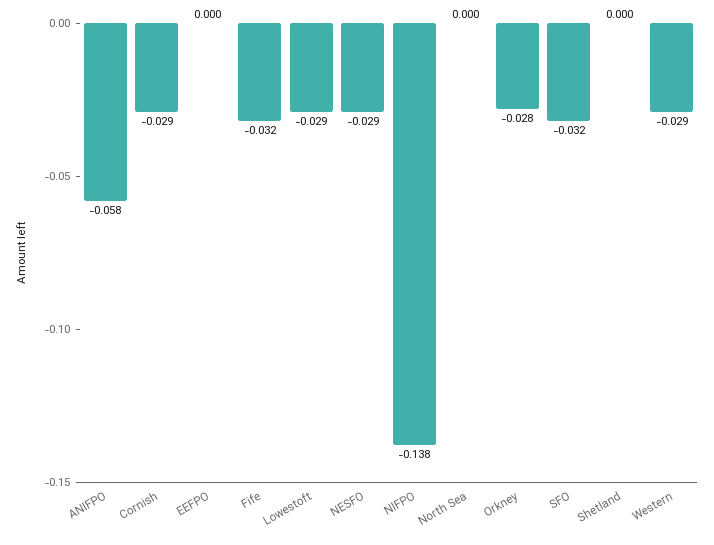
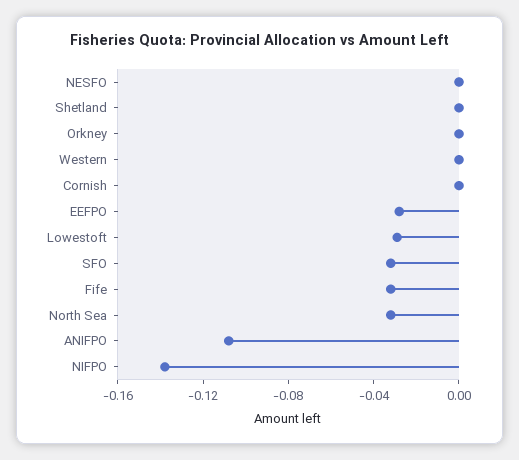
  {
-   "ANIFPO": -0.058,
+   "ANIFPO": -0.11,
-   "Cornish": -0.029,
+   "Cornish": 0,
-   "EEFPO": 0,
+   "EEFPO": -0.03,
    "Fife": -0.032,
    "Lowestoft": -0.029,
-   "NESFO": -0.029,
+   "NESFO": 0,
    "NIFPO": -0.138,
-   "North Sea": 0,
+   "North Sea": -0.03,
-   "Orkney": -0.028,
+   "Orkney": 0,
    "SFO": -0.032,
    "Shetland": 0,
-   "Western": -0.029
+   "Western": 0
  }

